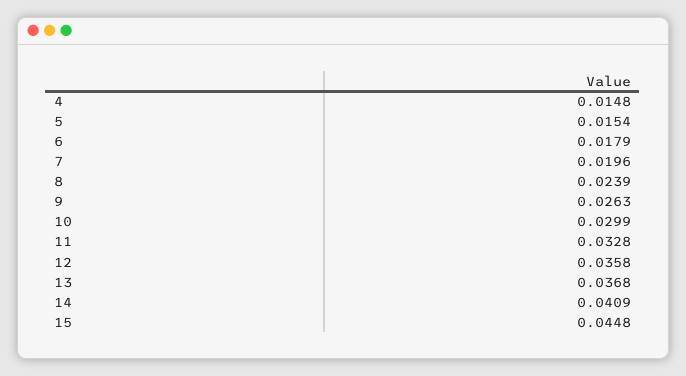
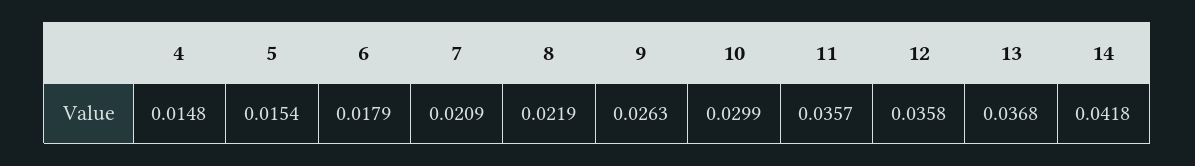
  {
    "4": 0.0148,
    "5": 0.0154,
    "6": 0.0179,
-   "7": 0.0196,
+   "7": 0.0209,
-   "8": 0.0239,
+   "8": 0.0219,
    "9": 0.0263,
    "10": 0.0299,
-   "11": 0.0328,
+   "11": 0.0357,
    "12": 0.0358,
    "13": 0.0368,
-   "14": 0.0409,
+   "14": 0.0418
-   "15": 0.0448
  }

